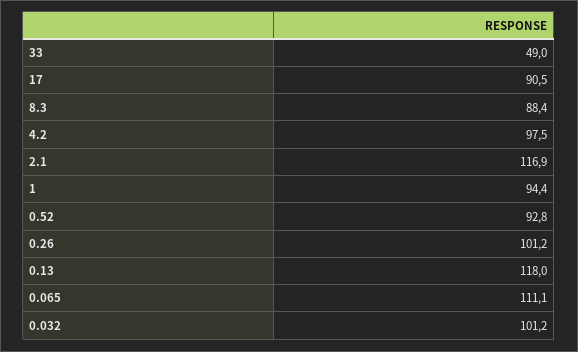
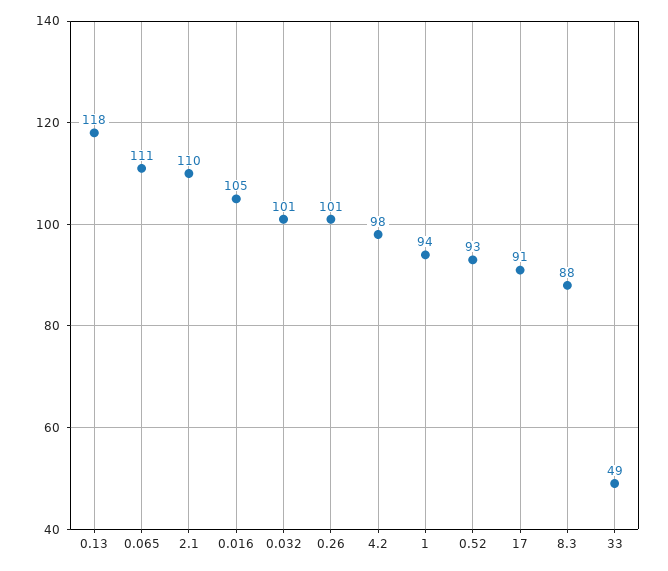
  {
    "33": 49,
    "17": 90.5,
    "8.3": 88.4,
    "4.2": 97.5,
-   "2.1": 116.9,
+   "2.1": 110,
    "1": 94.4,
    "0.52": 92.8,
    "0.26": 101.2,
    "0.13": 118,
    "0.065": 111.1,
-   "0.032": 101.2
+   "0.032": 101.2,
+   "0.016": 105
  }

